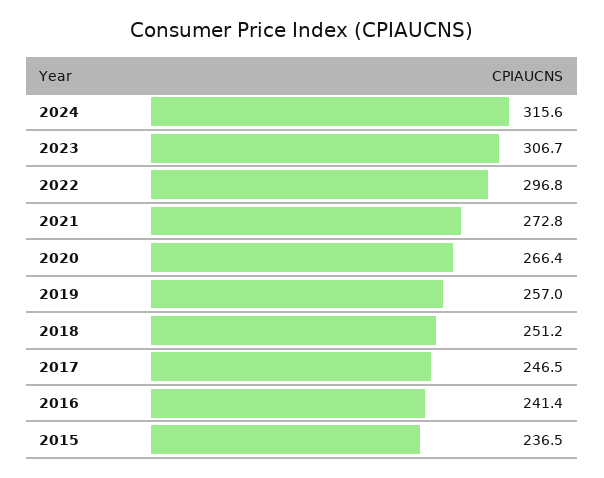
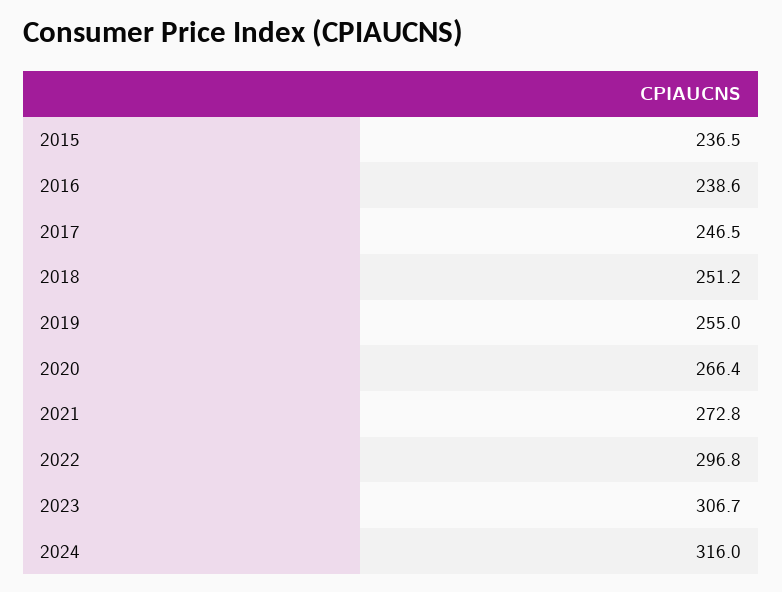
  {
-   "2024": 315.6,
+   "2024": 316,
    "2023": 306.7,
    "2022": 296.8,
    "2021": 272.8,
    "2020": 266.4,
-   "2019": 257,
+   "2019": 255,
    "2018": 251.2,
    "2017": 246.5,
-   "2016": 241.4,
+   "2016": 238.6,
    "2015": 236.5
  }

